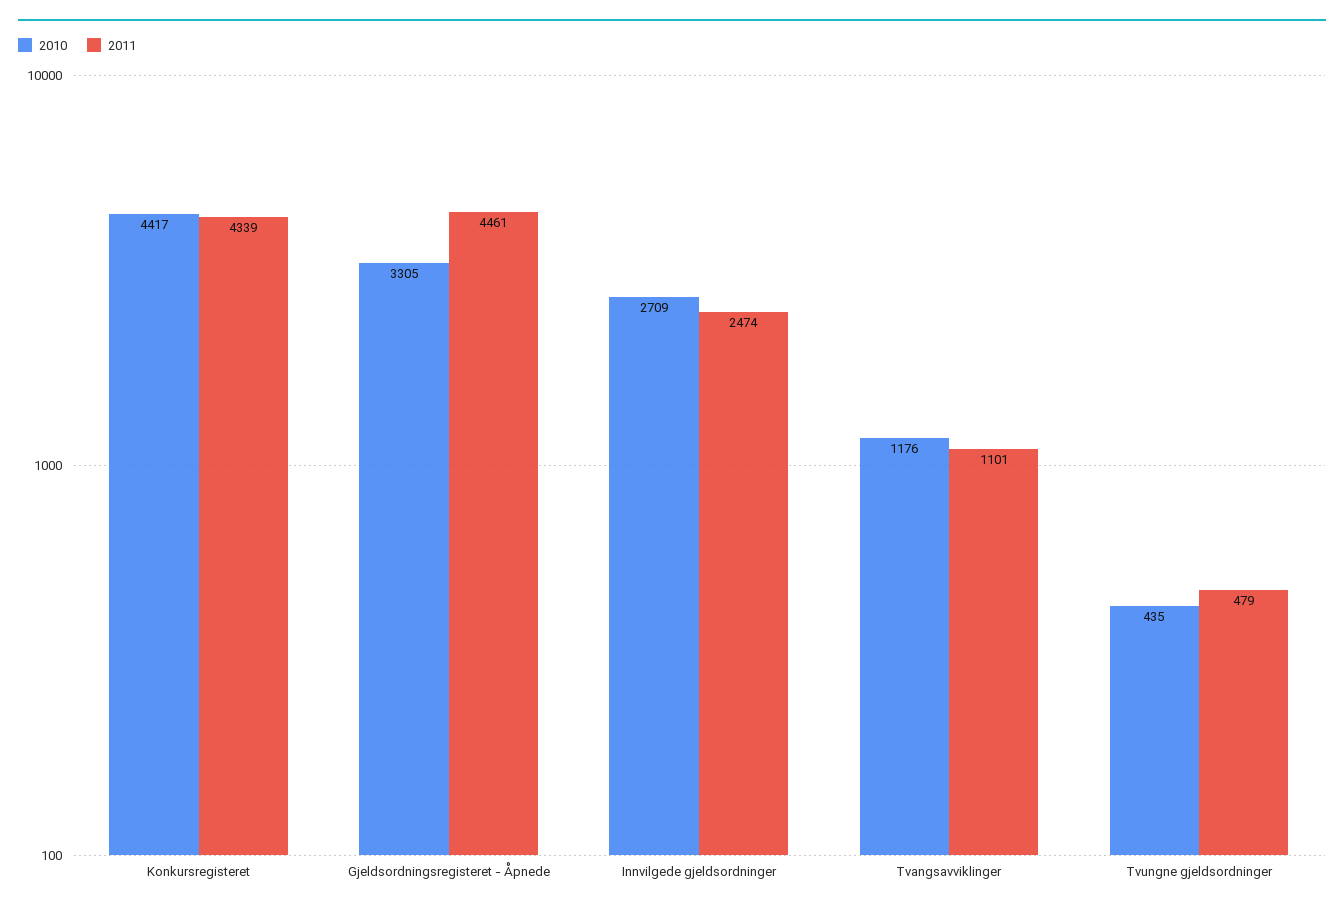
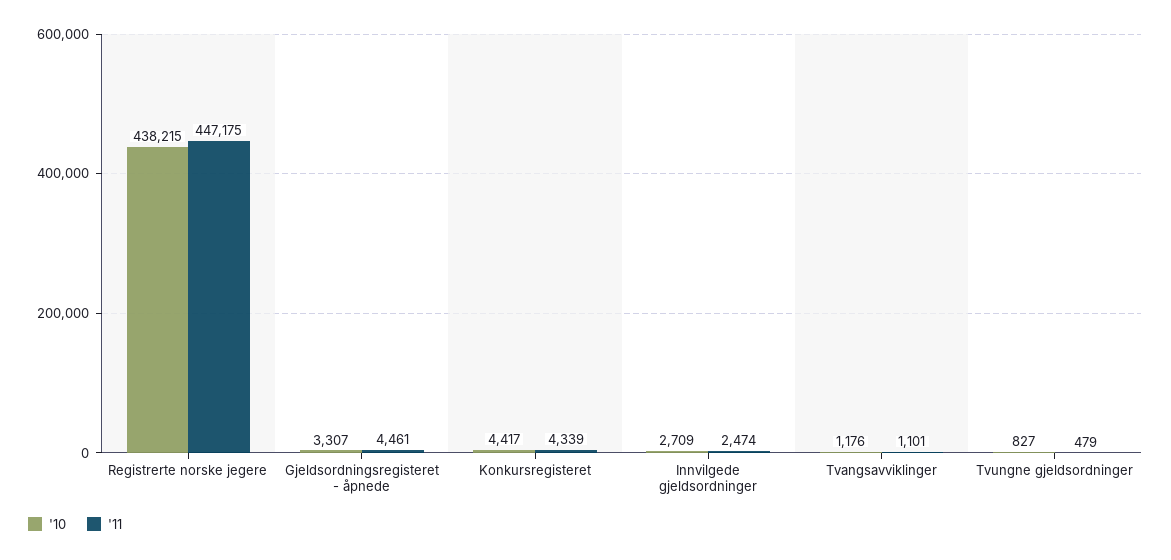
  {
    "2010": {
      "Konkursregisteret": 4417,
-     "Gjeldsordningsregisteret - Åpnede": 3305,
+     "Gjeldsordningsregisteret - Åpnede": 3307,
      "Innvilgede gjeldsordninger": 2709,
      "Tvangsavviklinger": 1176,
-     "Tvungne gjeldsordninger": 435
+     "Tvungne gjeldsordninger": 827,
+     "Registrerte norske jegere": 438215
    },
    "2011": {
      "Konkursregisteret": 4339,
      "Gjeldsordningsregisteret - Åpnede": 4461,
      "Innvilgede gjeldsordninger": 2474,
      "Tvangsavviklinger": 1101,
-     "Tvungne gjeldsordninger": 479
+     "Tvungne gjeldsordninger": 479,
+     "Registrerte norske jegere": 447175
    }
  }

